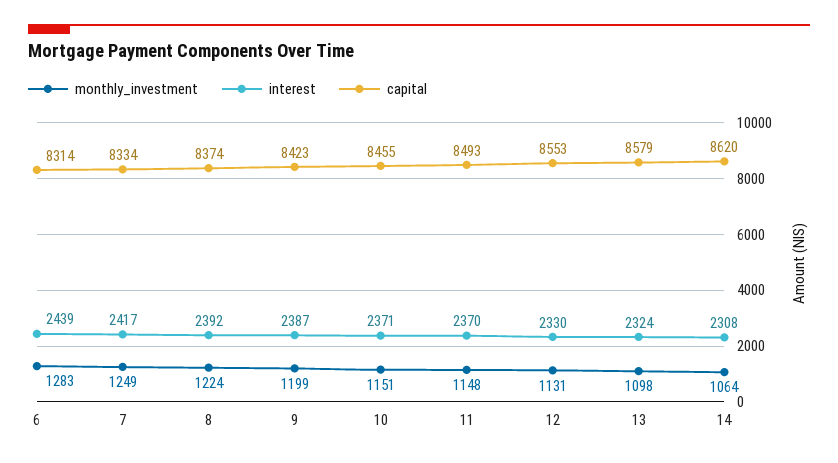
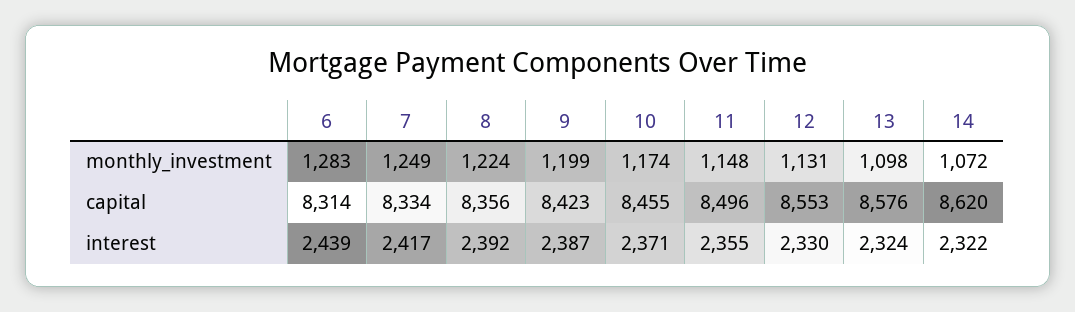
  {
    "monthly_investment": {
      "6": 1283,
      "7": 1249,
      "8": 1224,
      "9": 1199,
-     "10": 1151,
+     "10": 1174,
      "11": 1148,
      "12": 1131,
      "13": 1098,
-     "14": 1064
+     "14": 1072
    },
    "interest": {
      "6": 2439,
      "7": 2417,
      "8": 2392,
      "9": 2387,
      "10": 2371,
-     "11": 2370,
+     "11": 2355,
      "12": 2330,
      "13": 2324,
-     "14": 2308
+     "14": 2322
    },
    "capital": {
      "6": 8314,
      "7": 8334,
-     "8": 8374,
+     "8": 8356,
      "9": 8423,
      "10": 8455,
-     "11": 8493,
+     "11": 8496,
      "12": 8553,
-     "13": 8579,
+     "13": 8576,
      "14": 8620
    }
  }

